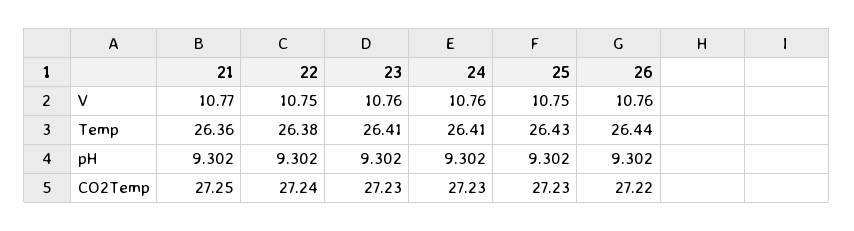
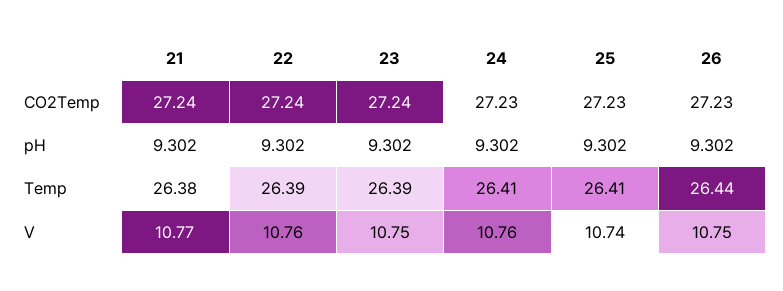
  {
    "21": {
      "V": 10.77,
-     "Temp": 26.36,
+     "Temp": 26.38,
      "pH": 9.302,
-     "CO2Temp": 27.25
+     "CO2Temp": 27.24
    },
    "22": {
-     "V": 10.75,
+     "V": 10.76,
-     "Temp": 26.38,
+     "Temp": 26.39,
      "pH": 9.302,
      "CO2Temp": 27.24
    },
    "23": {
-     "V": 10.76,
+     "V": 10.75,
-     "Temp": 26.41,
+     "Temp": 26.39,
      "pH": 9.302,
-     "CO2Temp": 27.23
+     "CO2Temp": 27.24
    },
    "24": {
      "V": 10.76,
      "Temp": 26.41,
      "pH": 9.302,
      "CO2Temp": 27.23
    },
    "25": {
-     "V": 10.75,
+     "V": 10.74,
-     "Temp": 26.43,
+     "Temp": 26.41,
      "pH": 9.302,
      "CO2Temp": 27.23
    },
    "26": {
-     "V": 10.76,
+     "V": 10.75,
      "Temp": 26.44,
      "pH": 9.302,
-     "CO2Temp": 27.22
+     "CO2Temp": 27.23
    }
  }

